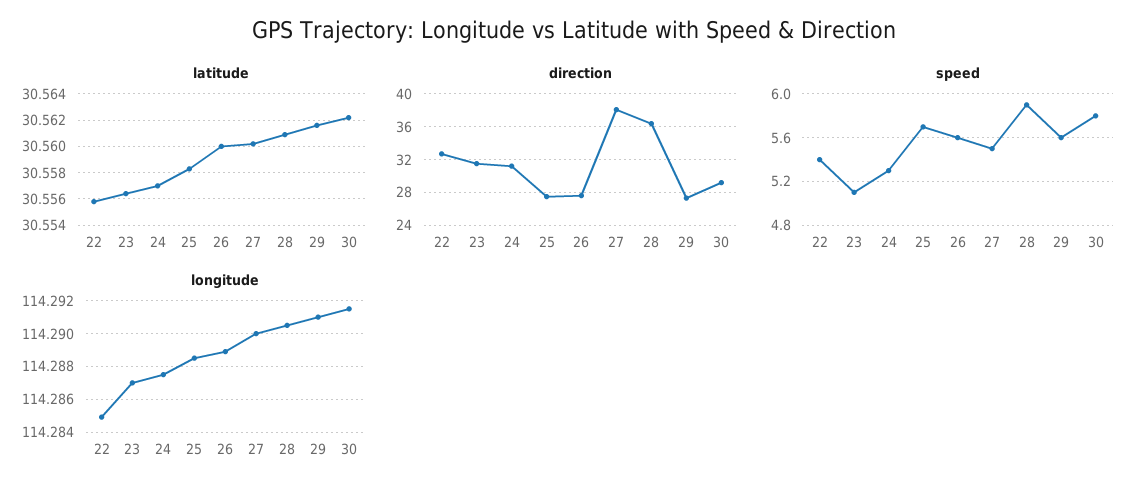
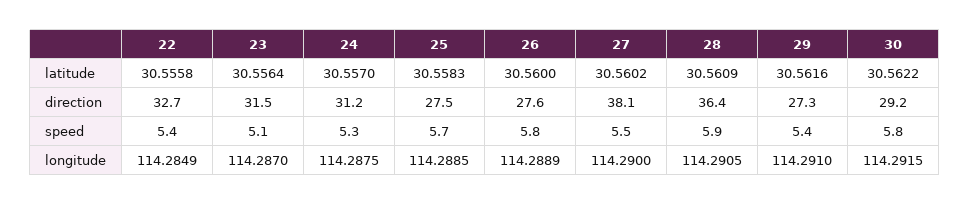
  {
    "latitude": {
      "22": 30.5558,
      "23": 30.5564,
      "24": 30.557,
      "25": 30.5583,
      "26": 30.56,
      "27": 30.5602,
      "28": 30.5609,
      "29": 30.5616,
      "30": 30.5622
    },
    "direction": {
      "22": 32.7,
      "23": 31.5,
      "24": 31.2,
      "25": 27.5,
      "26": 27.6,
      "27": 38.1,
      "28": 36.4,
      "29": 27.3,
      "30": 29.2
    },
    "speed": {
      "22": 5.4,
      "23": 5.1,
      "24": 5.3,
      "25": 5.7,
-     "26": 5.6,
+     "26": 5.8,
      "27": 5.5,
      "28": 5.9,
-     "29": 5.6,
+     "29": 5.4,
      "30": 5.8
    },
    "longitude": {
      "22": 114.2849,
      "23": 114.287,
      "24": 114.2875,
      "25": 114.2885,
      "26": 114.2889,
      "27": 114.29,
      "28": 114.2905,
      "29": 114.291,
      "30": 114.2915
    }
  }

